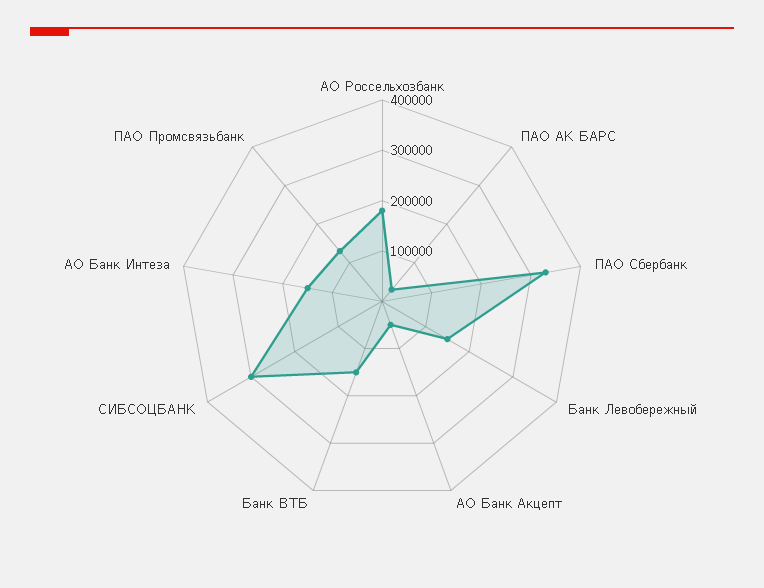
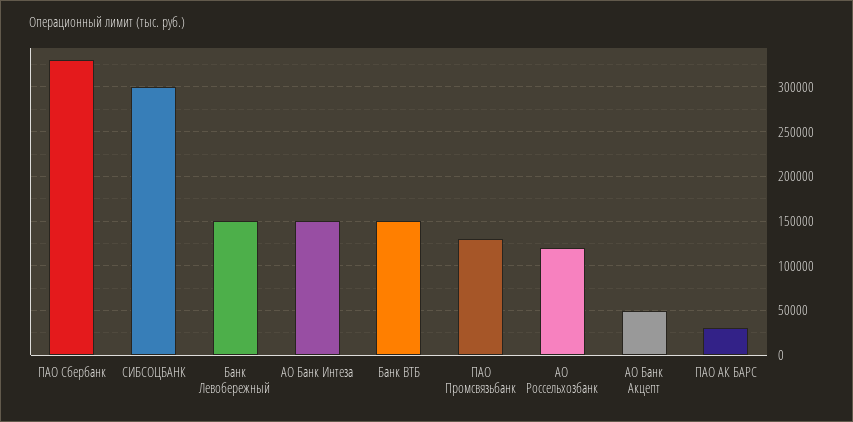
  {
-   "АО Россельхозбанк": 180000,
+   "АО Россельхозбанк": 120000,
    "ПАО АК БАРС": 30000,
    "ПАО Сбербанк": 330000,
    "Банк Левобережный": 150000,
    "АО Банк Акцепт": 50000,
    "Банк ВТБ": 150000,
    "СИБСОЦБАНК": 300000,
    "АО Банк Интеза": 150000,
    "ПАО Промсвязьбанк": 130000
  }

